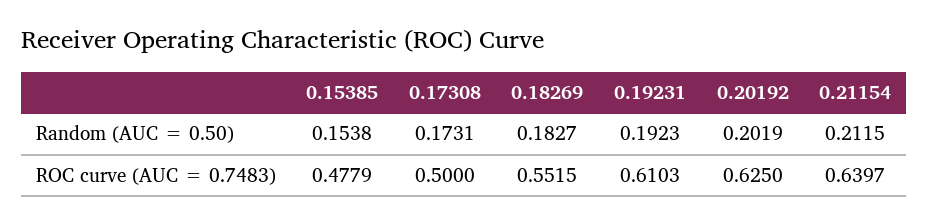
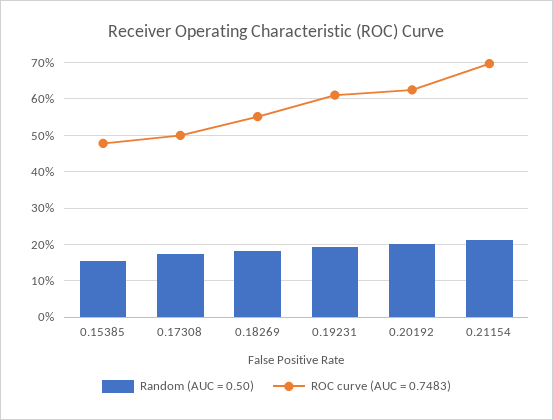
  {
    "Random (AUC = 0.50)": {
      "0.15385": 0.1538,
      "0.17308": 0.1731,
      "0.18269": 0.1827,
      "0.19231": 0.1923,
      "0.20192": 0.2019,
      "0.21154": 0.2115
    },
    "ROC curve (AUC = 0.7483)": {
      "0.15385": 0.4779,
      "0.17308": 0.5,
      "0.18269": 0.5515,
      "0.19231": 0.6103,
      "0.20192": 0.625,
-     "0.21154": 0.6397
+     "0.21154": 0.7
    }
  }

